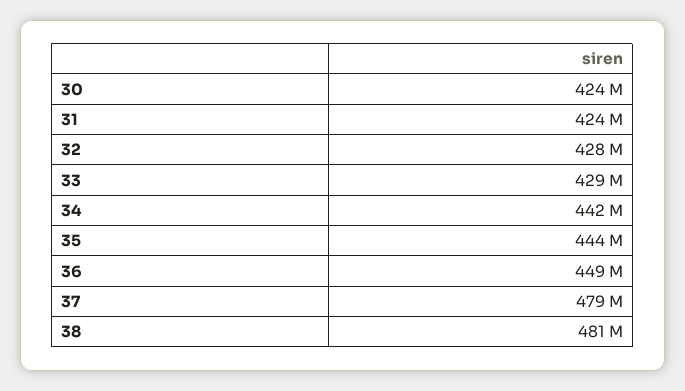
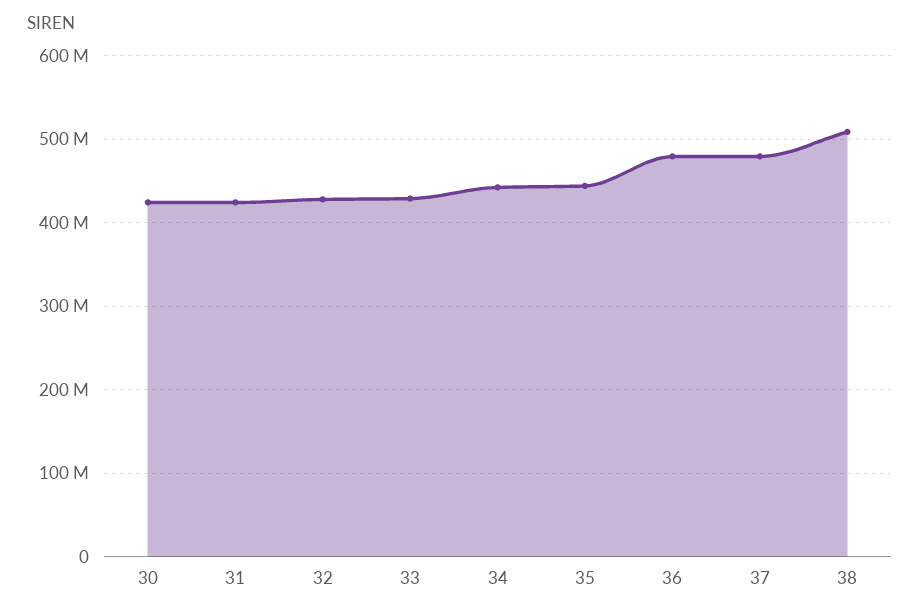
  {
    "30": 424000000,
    "31": 424000000,
    "32": 428000000,
    "33": 429000000,
    "34": 442000000,
    "35": 444000000,
-   "36": 449000000,
+   "36": 480000000,
    "37": 479000000,
-   "38": 481000000
+   "38": 510000000
  }

